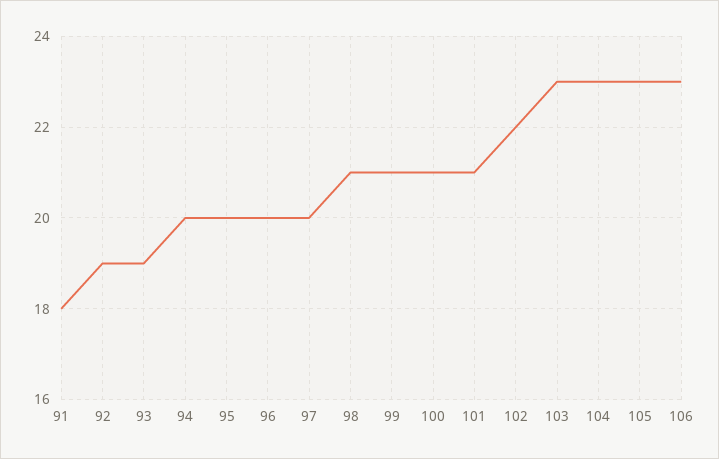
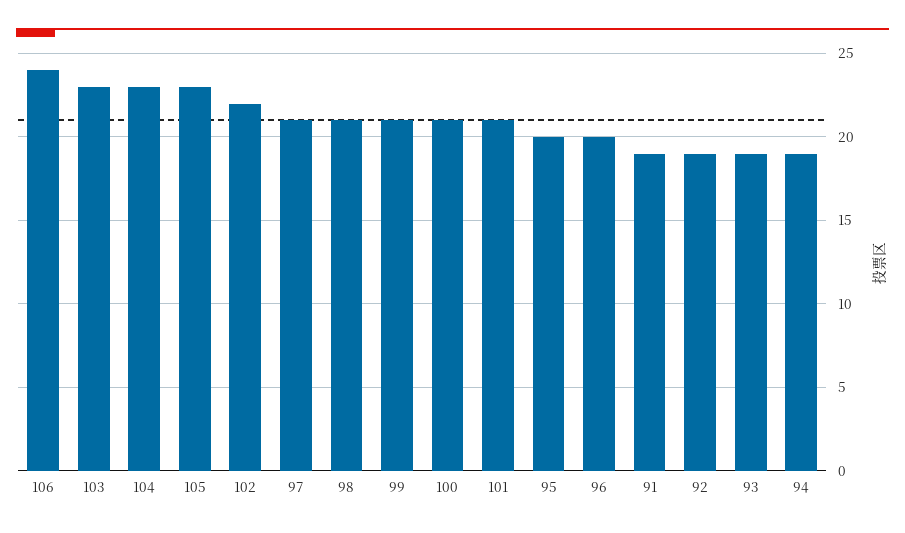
  {
-   "91": 18,
+   "91": 19,
    "92": 19,
    "93": 19,
-   "94": 20,
+   "94": 19,
    "95": 20,
    "96": 20,
-   "97": 20,
+   "97": 21,
    "98": 21,
    "99": 21,
    "100": 21,
    "101": 21,
    "102": 22,
    "103": 23,
    "104": 23,
    "105": 23,
-   "106": 23
+   "106": 24
  }

